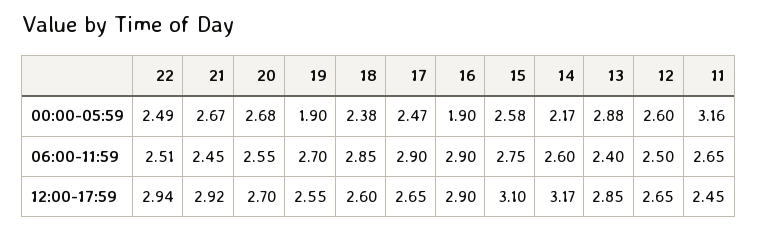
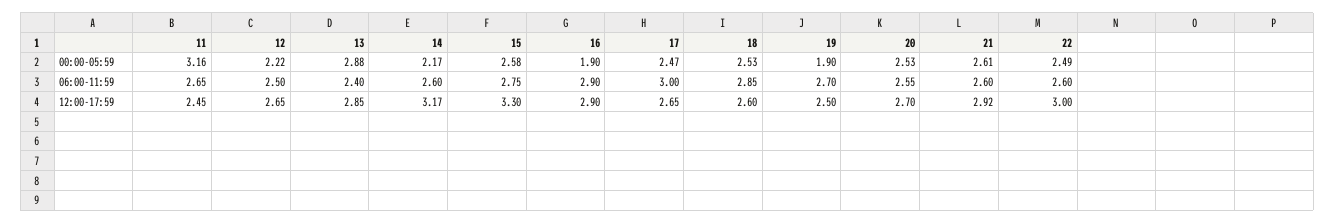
  {
    "22": {
      "00:00-05:59": 2.49,
-     "06:00-11:59": 2.51,
+     "06:00-11:59": 2.6,
-     "12:00-17:59": 2.94
+     "12:00-17:59": 3
    },
    "21": {
-     "00:00-05:59": 2.67,
+     "00:00-05:59": 2.61,
-     "06:00-11:59": 2.45,
+     "06:00-11:59": 2.6,
      "12:00-17:59": 2.92
    },
    "20": {
-     "00:00-05:59": 2.68,
+     "00:00-05:59": 2.53,
      "06:00-11:59": 2.55,
      "12:00-17:59": 2.7
    },
    "19": {
      "00:00-05:59": 1.9,
      "06:00-11:59": 2.7,
-     "12:00-17:59": 2.55
+     "12:00-17:59": 2.5
    },
    "18": {
-     "00:00-05:59": 2.38,
+     "00:00-05:59": 2.53,
      "06:00-11:59": 2.85,
      "12:00-17:59": 2.6
    },
    "17": {
      "00:00-05:59": 2.47,
-     "06:00-11:59": 2.9,
+     "06:00-11:59": 3,
      "12:00-17:59": 2.65
    },
    "16": {
      "00:00-05:59": 1.9,
      "06:00-11:59": 2.9,
      "12:00-17:59": 2.9
    },
    "15": {
      "00:00-05:59": 2.58,
      "06:00-11:59": 2.75,
-     "12:00-17:59": 3.1
+     "12:00-17:59": 3.3
    },
    "14": {
      "00:00-05:59": 2.17,
      "06:00-11:59": 2.6,
      "12:00-17:59": 3.17
    },
    "13": {
      "00:00-05:59": 2.88,
      "06:00-11:59": 2.4,
      "12:00-17:59": 2.85
    },
    "12": {
-     "00:00-05:59": 2.6,
+     "00:00-05:59": 2.22,
      "06:00-11:59": 2.5,
      "12:00-17:59": 2.65
    },
    "11": {
      "00:00-05:59": 3.16,
      "06:00-11:59": 2.65,
      "12:00-17:59": 2.45
    }
  }

